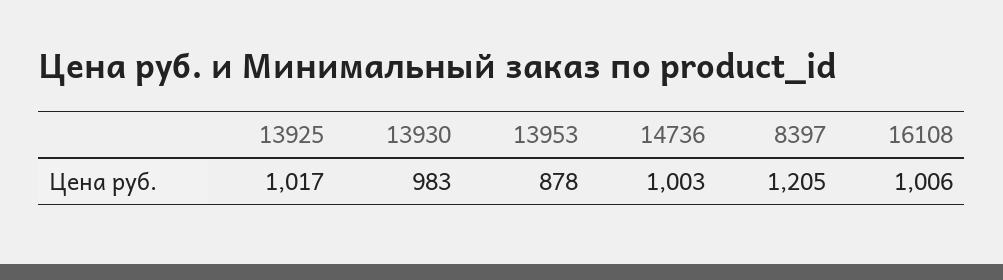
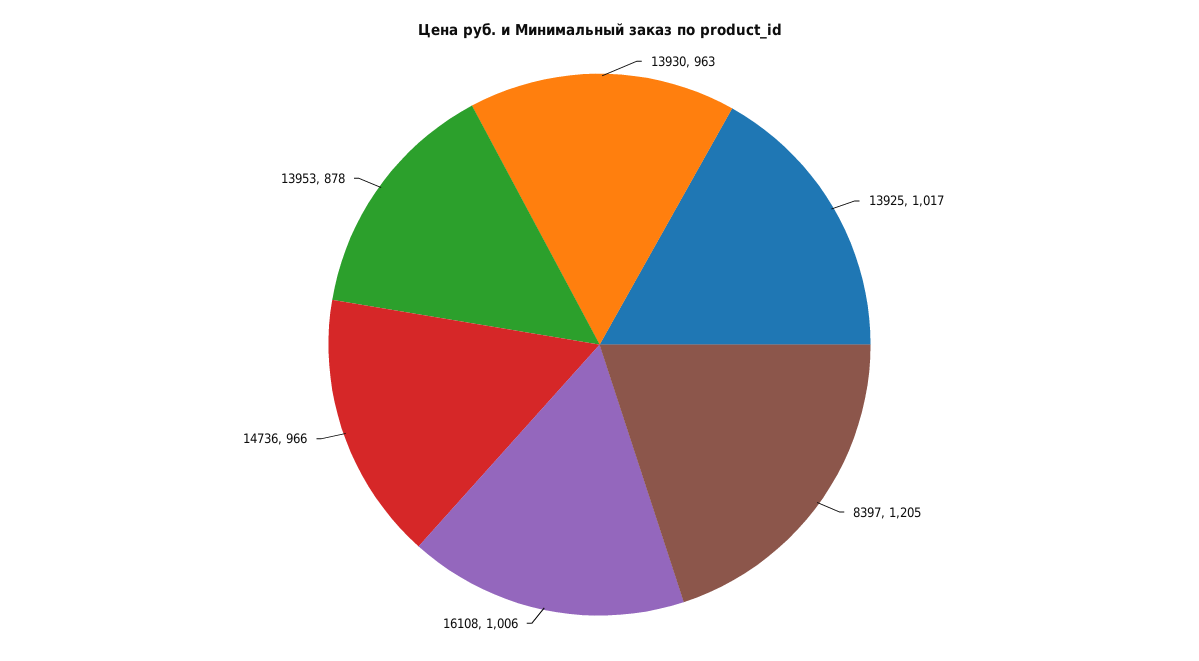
  {
    "13925": 1017,
-   "13930": 983,
+   "13930": 963,
    "13953": 878,
-   "14736": 1003,
+   "14736": 966,
    "8397": 1205,
    "16108": 1006
  }

